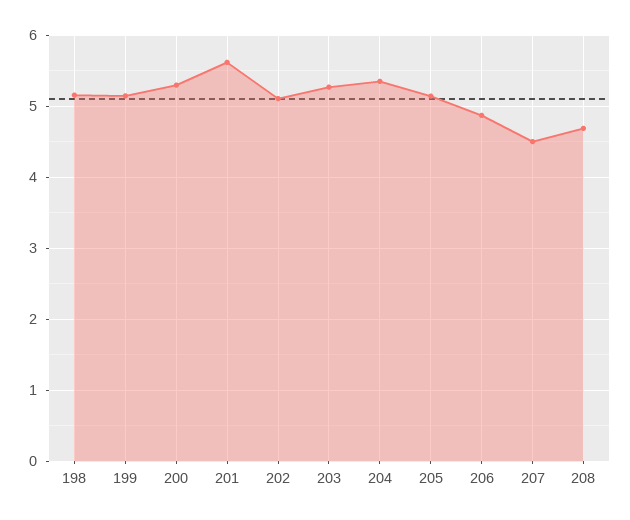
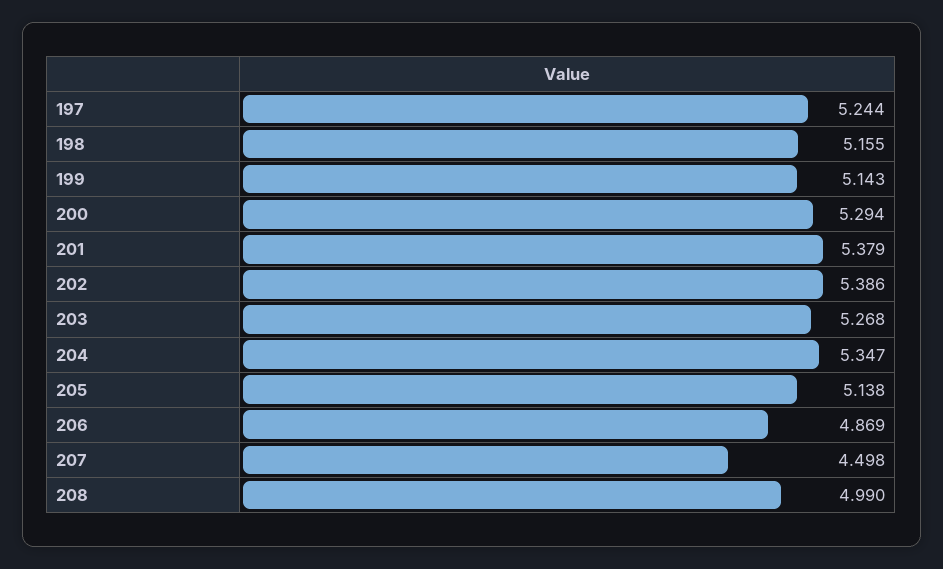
  {
    "198": 5.155,
    "199": 5.143,
    "200": 5.294,
-   "201": 5.6,
+   "201": 5.379,
-   "202": 5.1,
+   "202": 5.386,
    "203": 5.268,
    "204": 5.347,
    "205": 5.138,
    "206": 4.869,
    "207": 4.498,
-   "208": 4.7
+   "208": 4.99,
+   "197": 5.244
  }

